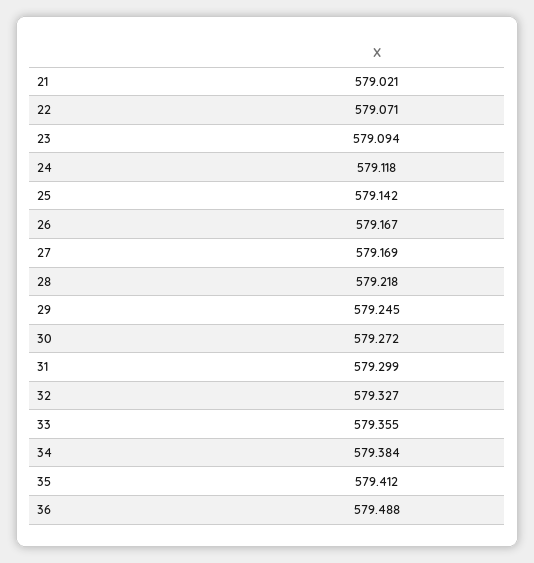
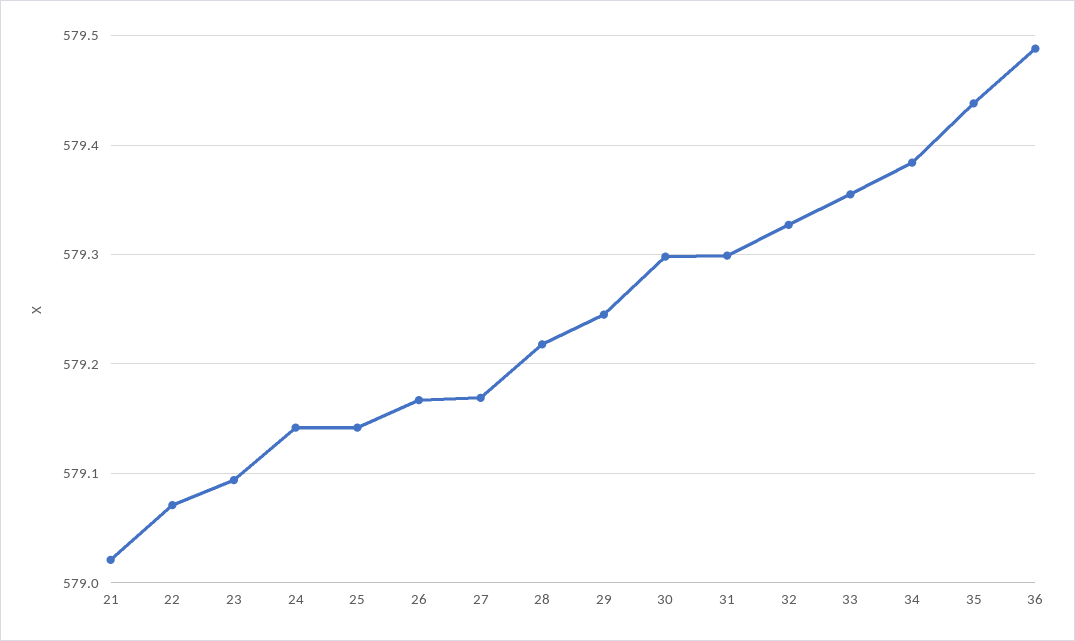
  {
    "21": 579.021,
    "22": 579.071,
    "23": 579.094,
-   "24": 579.118,
+   "24": 579.14,
    "25": 579.142,
    "26": 579.167,
    "27": 579.169,
    "28": 579.218,
    "29": 579.245,
-   "30": 579.272,
+   "30": 579.3,
    "31": 579.299,
    "32": 579.327,
    "33": 579.355,
    "34": 579.384,
-   "35": 579.412,
+   "35": 579.44,
    "36": 579.488
  }

